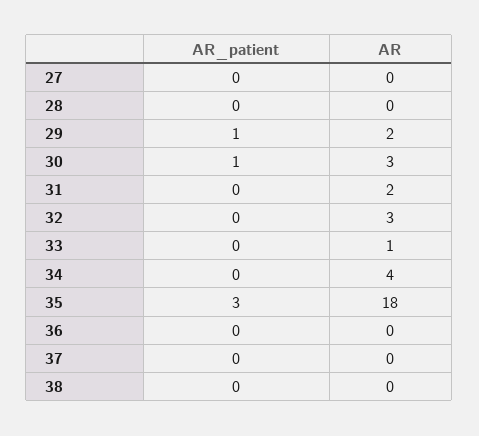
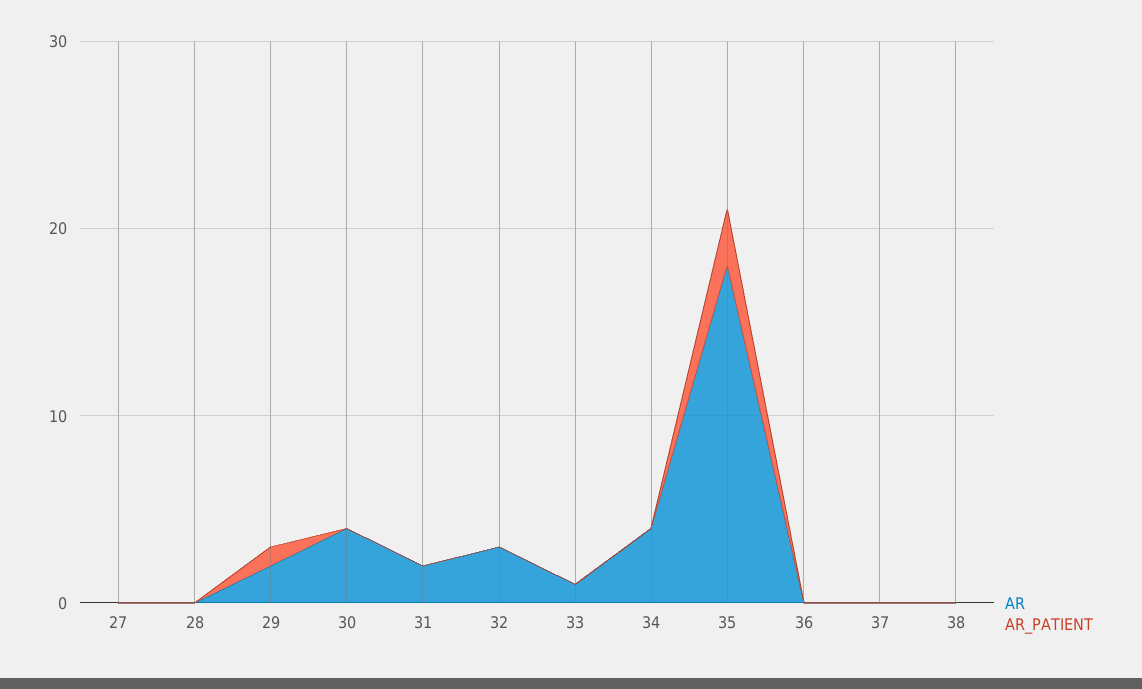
  {
    "AR_patient": {
      "27": 0,
      "28": 0,
      "29": 1,
-     "30": 1,
+     "30": 0,
      "31": 0,
      "32": 0,
      "33": 0,
      "34": 0,
      "35": 3,
      "36": 0,
      "37": 0,
      "38": 0
    },
    "AR": {
      "27": 0,
      "28": 0,
      "29": 2,
-     "30": 3,
+     "30": 4,
      "31": 2,
      "32": 3,
      "33": 1,
      "34": 4,
      "35": 18,
      "36": 0,
      "37": 0,
      "38": 0
    }
  }

